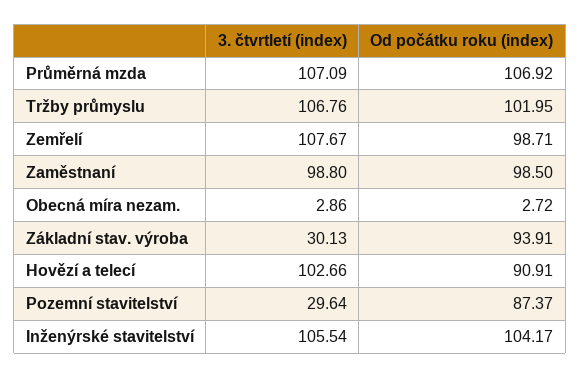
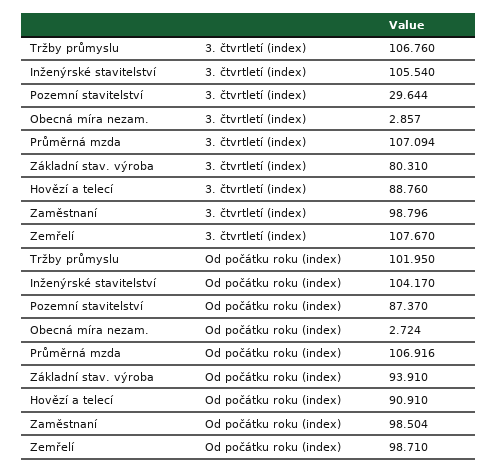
  {
    "3. čtvrtletí (index)": {
      "Průměrná mzda": 107.094,
      "Tržby průmyslu": 106.76,
      "Zemřelí": 107.67,
      "Zaměstnaní": 98.796,
      "Obecná míra nezam.": 2.857,
-     "Základní stav. výroba": 30.13,
+     "Základní stav. výroba": 80.31,
-     "Hovězí a telecí": 102.66,
+     "Hovězí a telecí": 88.76,
      "Pozemní stavitelství": 29.644,
      "Inženýrské stavitelství": 105.54
    },
    "Od počátku roku (index)": {
      "Průměrná mzda": 106.916,
      "Tržby průmyslu": 101.95,
      "Zemřelí": 98.71,
      "Zaměstnaní": 98.504,
      "Obecná míra nezam.": 2.724,
      "Základní stav. výroba": 93.91,
      "Hovězí a telecí": 90.91,
      "Pozemní stavitelství": 87.37,
      "Inženýrské stavitelství": 104.17
    }
  }

